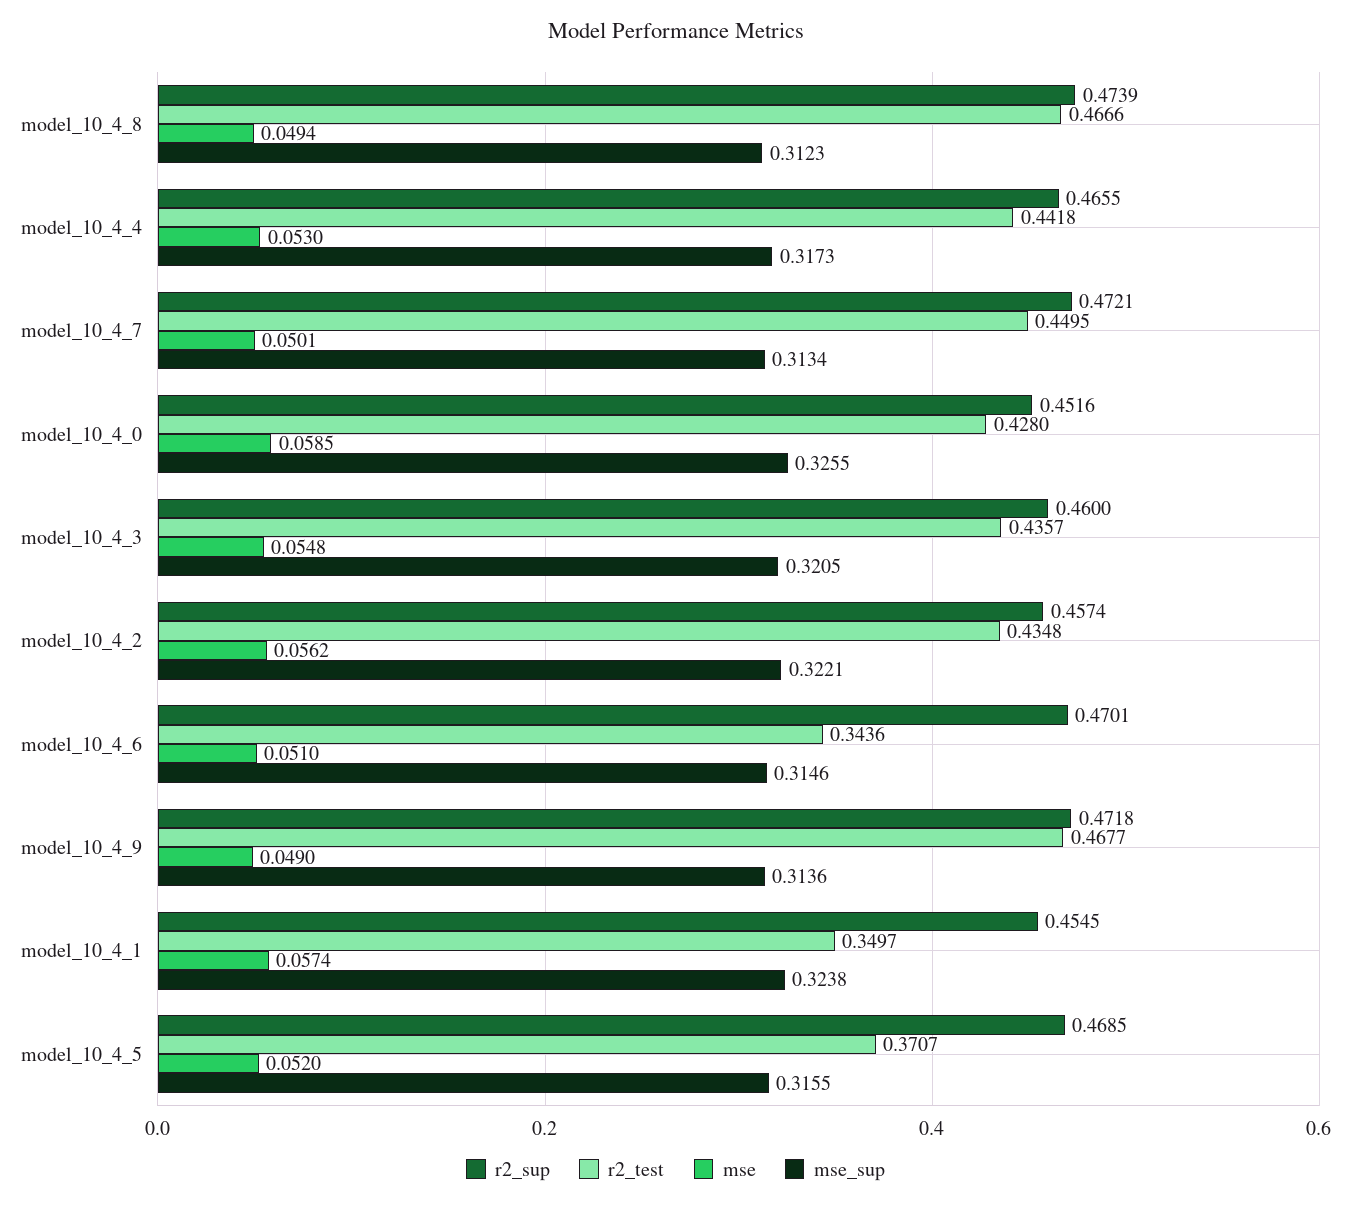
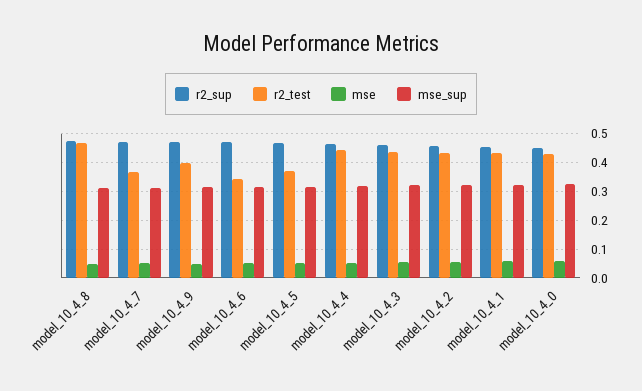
  {
    "r2_sup": {
      "model_10_4_8": 0.4739,
      "model_10_4_4": 0.4655,
      "model_10_4_7": 0.4721,
      "model_10_4_0": 0.4516,
      "model_10_4_3": 0.46,
      "model_10_4_2": 0.4574,
      "model_10_4_6": 0.4701,
      "model_10_4_9": 0.4718,
      "model_10_4_1": 0.4545,
      "model_10_4_5": 0.4685
    },
    "r2_test": {
      "model_10_4_8": 0.4666,
      "model_10_4_4": 0.4418,
-     "model_10_4_7": 0.4495,
+     "model_10_4_7": 0.375,
      "model_10_4_0": 0.428,
      "model_10_4_3": 0.4357,
      "model_10_4_2": 0.4348,
      "model_10_4_6": 0.3436,
-     "model_10_4_9": 0.4677,
+     "model_10_4_9": 0.4,
-     "model_10_4_1": 0.3497,
+     "model_10_4_1": 0.425,
      "model_10_4_5": 0.3707
    },
    "mse": {
      "model_10_4_8": 0.0494,
      "model_10_4_4": 0.053,
      "model_10_4_7": 0.0501,
      "model_10_4_0": 0.0585,
      "model_10_4_3": 0.0548,
      "model_10_4_2": 0.0562,
      "model_10_4_6": 0.051,
      "model_10_4_9": 0.049,
      "model_10_4_1": 0.0574,
      "model_10_4_5": 0.052
    },
    "mse_sup": {
      "model_10_4_8": 0.3123,
      "model_10_4_4": 0.3173,
      "model_10_4_7": 0.3134,
      "model_10_4_0": 0.3255,
      "model_10_4_3": 0.3205,
      "model_10_4_2": 0.3221,
      "model_10_4_6": 0.3146,
      "model_10_4_9": 0.3136,
      "model_10_4_1": 0.3238,
      "model_10_4_5": 0.3155
    }
  }

